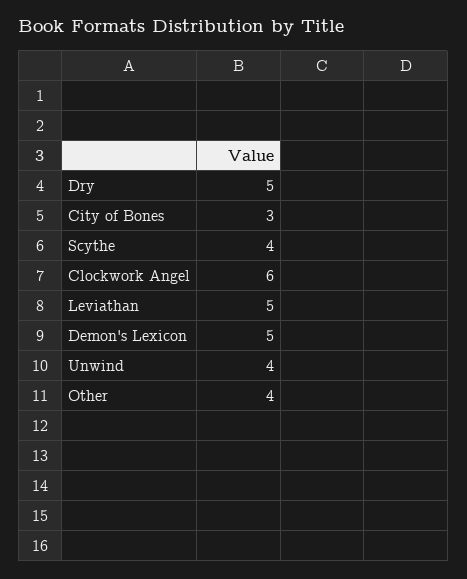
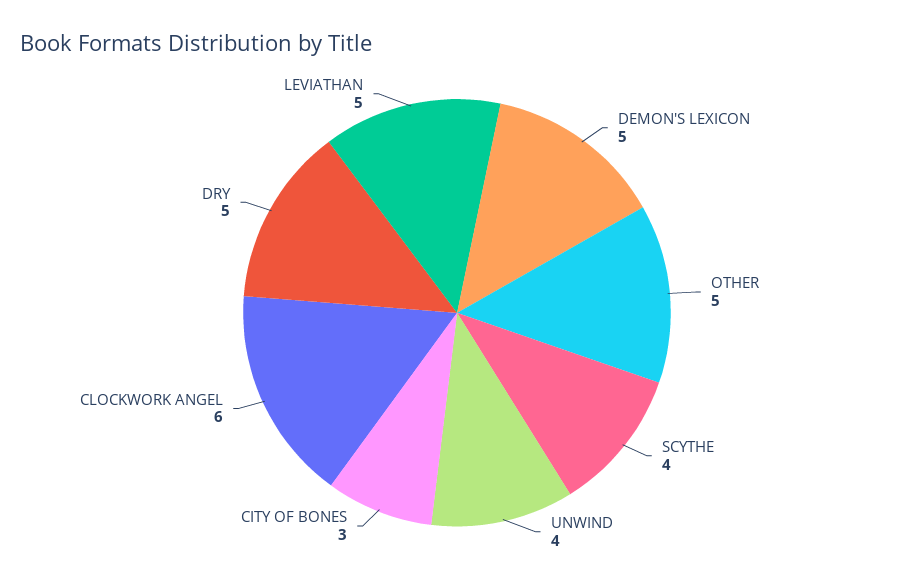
  {
    "Dry": 5,
    "City of Bones": 3,
    "Scythe": 4,
    "Clockwork Angel": 6,
    "Leviathan": 5,
    "Demon's Lexicon": 5,
    "Unwind": 4,
-   "Other": 4
+   "Other": 5
  }

